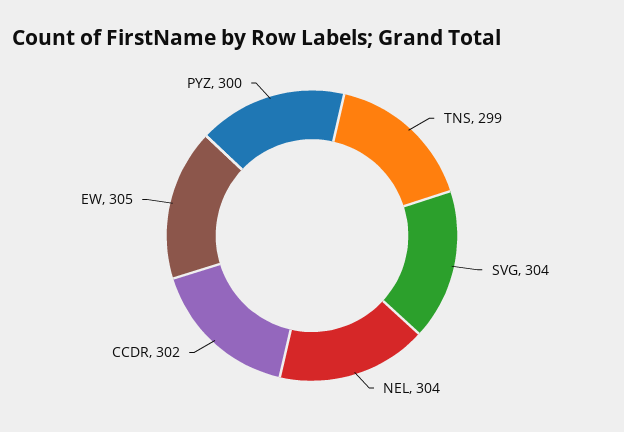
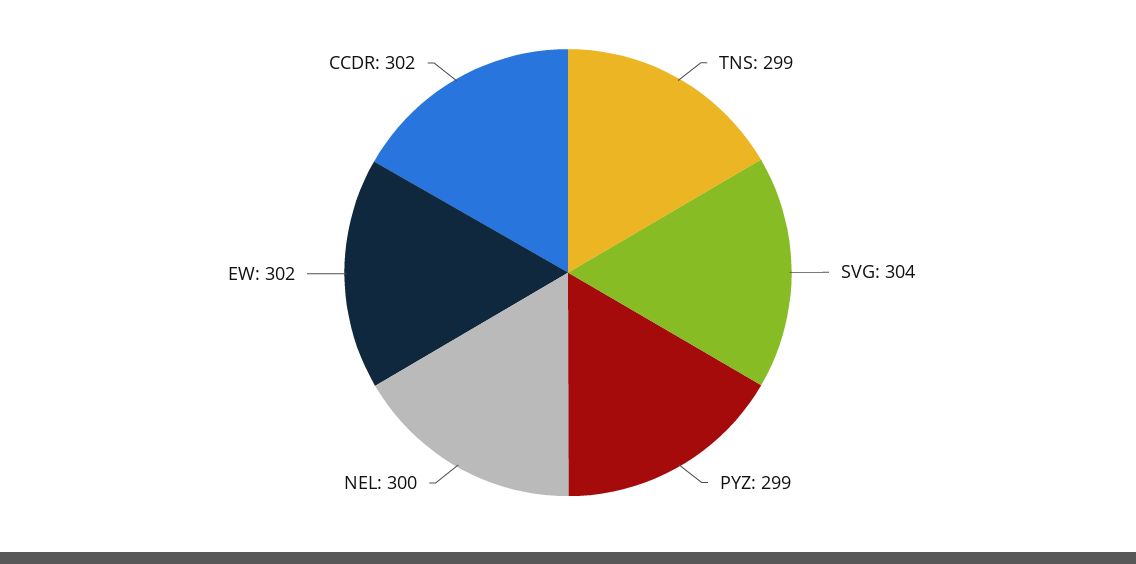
  {
    "TNS": 299,
    "SVG": 304,
-   "NEL": 304,
+   "NEL": 300,
    "CCDR": 302,
-   "EW": 305,
+   "EW": 302,
-   "PYZ": 300
+   "PYZ": 299
  }

